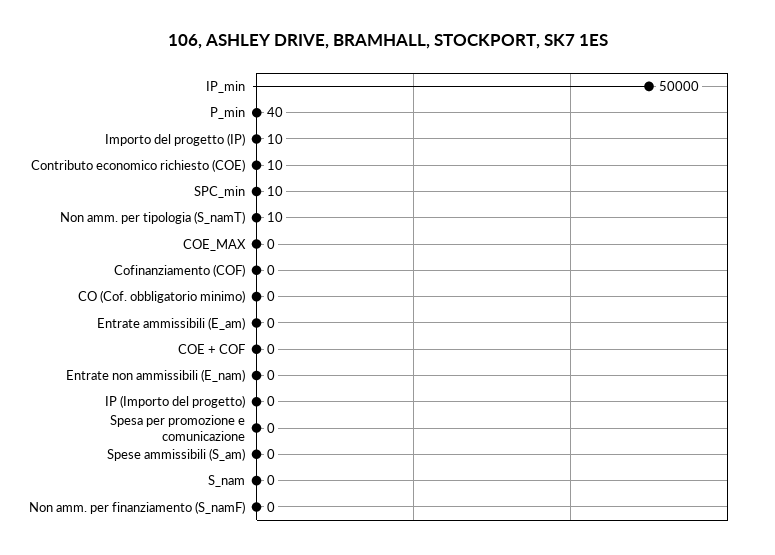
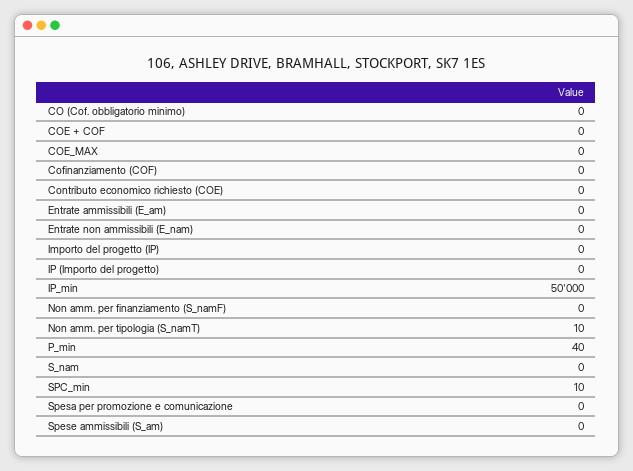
  {
    "IP_min": 50000,
    "P_min": 40,
-   "Importo del progetto (IP)": 10,
+   "Importo del progetto (IP)": 0,
-   "Contributo economico richiesto (COE)": 10,
+   "Contributo economico richiesto (COE)": 0,
    "SPC_min": 10,
    "Non amm. per tipologia (S_namT)": 10,
    "COE_MAX": 0,
    "Cofinanziamento (COF)": 0,
    "CO (Cof. obbligatorio minimo)": 0,
    "Entrate ammissibili (E_am)": 0,
    "COE + COF": 0,
    "Entrate non ammissibili (E_nam)": 0,
    "IP (Importo del progetto)": 0,
    "Spesa per promozione e comunicazione": 0,
    "Spese ammissibili (S_am)": 0,
    "S_nam": 0,
    "Non amm. per finanziamento (S_namF)": 0
  }

